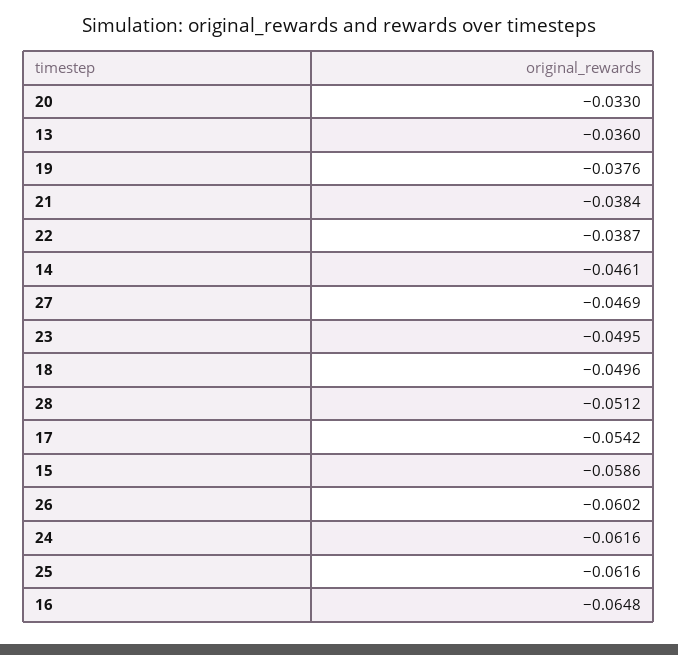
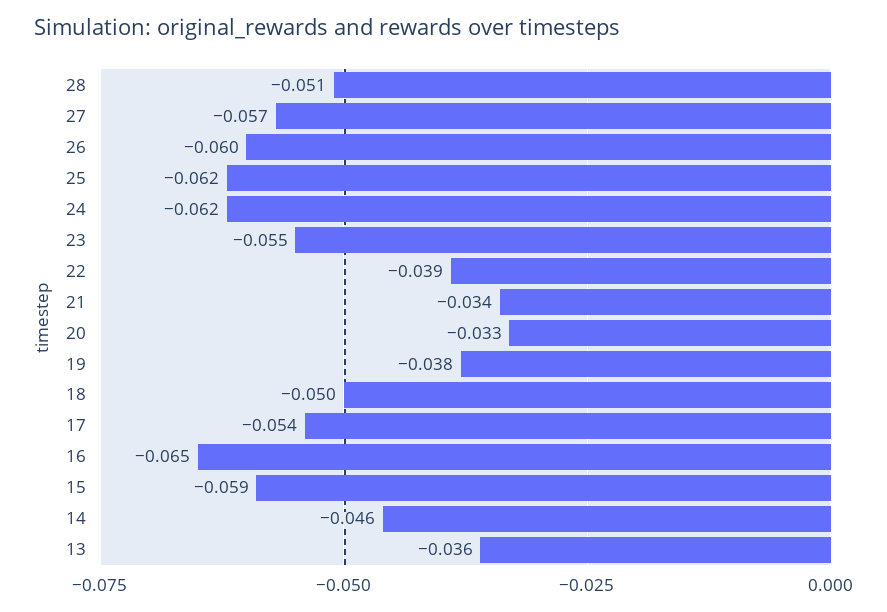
  {
    "20": -0.033,
    "13": -0.036,
    "19": -0.0376,
-   "21": -0.0384,
+   "21": -0.034,
    "22": -0.0387,
    "14": -0.0461,
-   "27": -0.0469,
+   "27": -0.057,
-   "23": -0.0495,
+   "23": -0.055,
    "18": -0.0496,
    "28": -0.0512,
    "17": -0.0542,
    "15": -0.0586,
    "26": -0.0602,
    "24": -0.0616,
    "25": -0.0616,
    "16": -0.0648
  }

